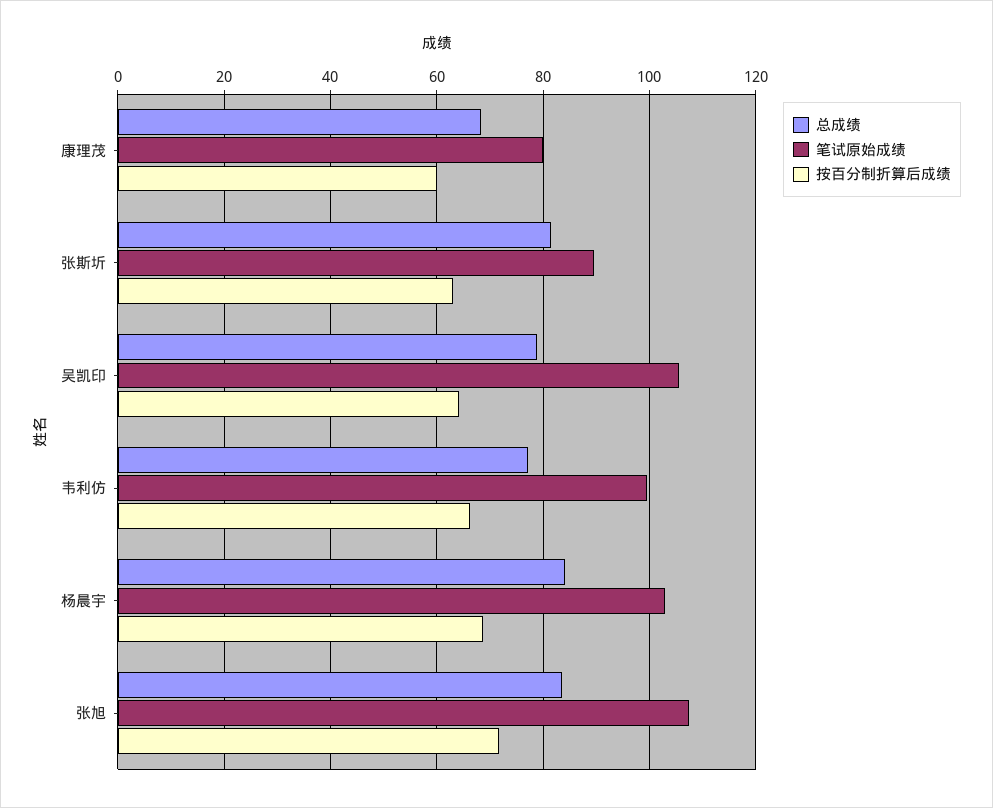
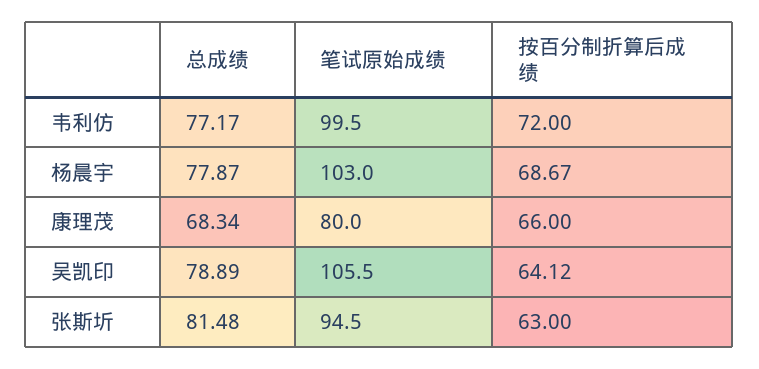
  {
    "总成绩": {
      "康理茂": 68.34,
      "张斯圻": 81.48,
      "吴凯印": 78.89,
      "韦利仿": 77.17,
-     "杨晨宇": 84,
+     "杨晨宇": 77.87
-     "张旭": 84
    },
    "笔试原始成绩": {
      "康理茂": 80,
-     "张斯圻": 90,
+     "张斯圻": 94.5,
      "吴凯印": 105.5,
      "韦利仿": 99.5,
-     "杨晨宇": 103,
+     "杨晨宇": 103
-     "张旭": 108
    },
    "按百分制折算后成绩": {
-     "康理茂": 60,
+     "康理茂": 66,
      "张斯圻": 63,
      "吴凯印": 64.12,
-     "韦利仿": 66,
+     "韦利仿": 72,
-     "杨晨宇": 68.67,
+     "杨晨宇": 68.67
-     "张旭": 72
    }
  }

